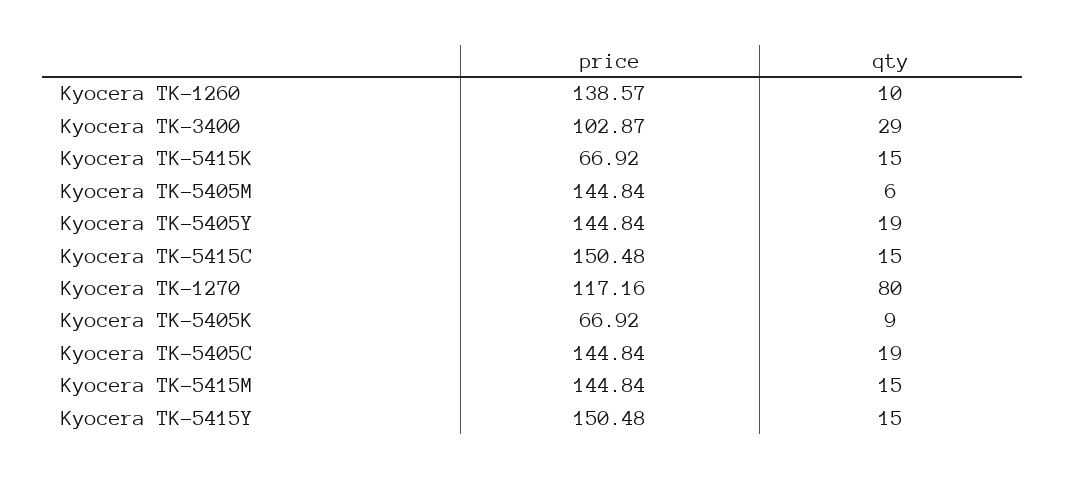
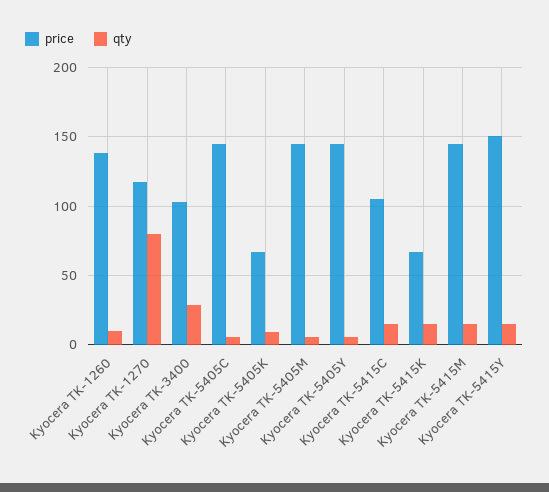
  {
    "price": {
      "Kyocera TK-1260": 138.57,
      "Kyocera TK-3400": 102.87,
      "Kyocera TK-5415K": 66.92,
      "Kyocera TK-5405M": 144.84,
      "Kyocera TK-5405Y": 144.84,
-     "Kyocera TK-5415C": 150.48,
+     "Kyocera TK-5415C": 105,
      "Kyocera TK-1270": 117.16,
      "Kyocera TK-5405K": 66.92,
      "Kyocera TK-5405C": 144.84,
      "Kyocera TK-5415M": 144.84,
      "Kyocera TK-5415Y": 150.48
    },
    "qty": {
      "Kyocera TK-1260": 10,
      "Kyocera TK-3400": 29,
      "Kyocera TK-5415K": 15,
      "Kyocera TK-5405M": 6,
-     "Kyocera TK-5405Y": 19,
+     "Kyocera TK-5405Y": 5,
      "Kyocera TK-5415C": 15,
      "Kyocera TK-1270": 80,
      "Kyocera TK-5405K": 9,
-     "Kyocera TK-5405C": 19,
+     "Kyocera TK-5405C": 5,
      "Kyocera TK-5415M": 15,
      "Kyocera TK-5415Y": 15
    }
  }

